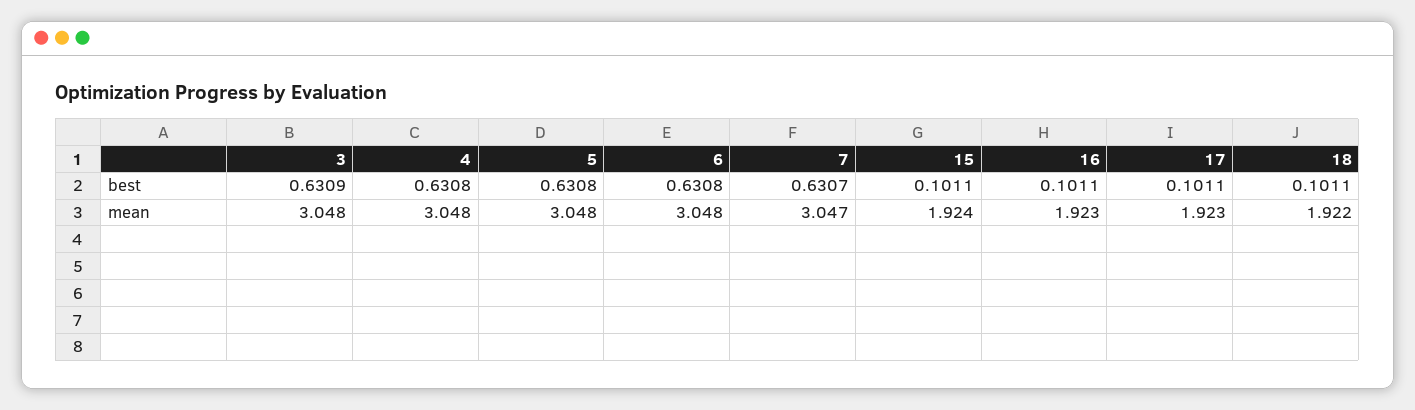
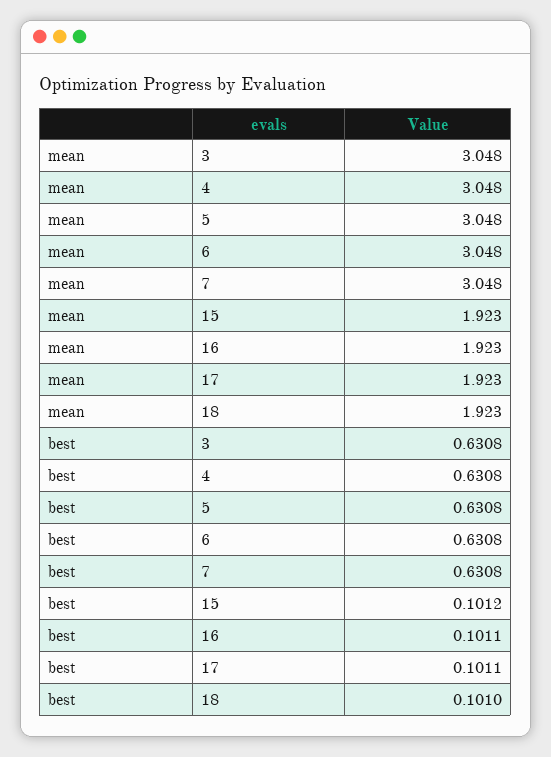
  {
    "3": {
-     "best": 0.6309,
+     "best": 0.6308,
      "mean": 3.048
    },
    "4": {
      "best": 0.6308,
      "mean": 3.048
    },
    "5": {
      "best": 0.6308,
      "mean": 3.048
    },
    "6": {
      "best": 0.6308,
      "mean": 3.048
    },
    "7": {
-     "best": 0.6307,
+     "best": 0.6308,
-     "mean": 3.047
+     "mean": 3.048
    },
    "15": {
-     "best": 0.1011,
+     "best": 0.1012,
-     "mean": 1.924
+     "mean": 1.923
    },
    "16": {
      "best": 0.1011,
      "mean": 1.923
    },
    "17": {
      "best": 0.1011,
      "mean": 1.923
    },
    "18": {
-     "best": 0.1011,
+     "best": 0.101,
-     "mean": 1.922
+     "mean": 1.923
    }
  }

